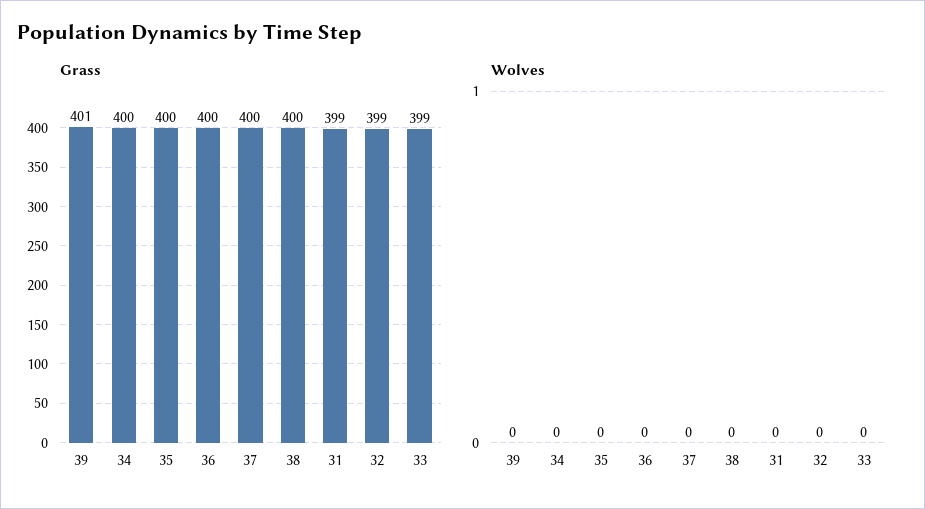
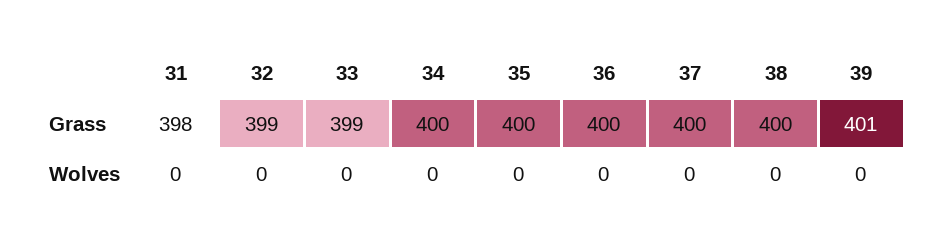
  {
    "Grass": {
      "39": 401,
      "34": 400,
      "35": 400,
      "36": 400,
      "37": 400,
      "38": 400,
-     "31": 399,
+     "31": 398,
      "32": 399,
      "33": 399
    },
    "Wolves": {
      "39": 0,
      "34": 0,
      "35": 0,
      "36": 0,
      "37": 0,
      "38": 0,
      "31": 0,
      "32": 0,
      "33": 0
    }
  }

